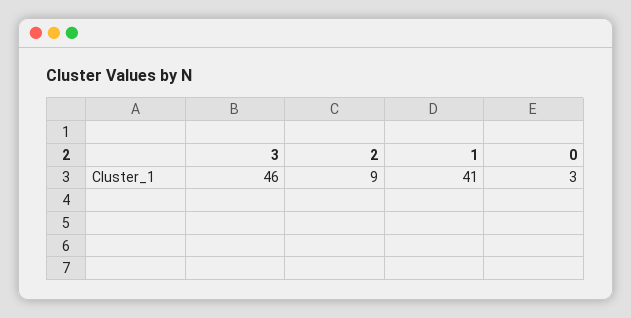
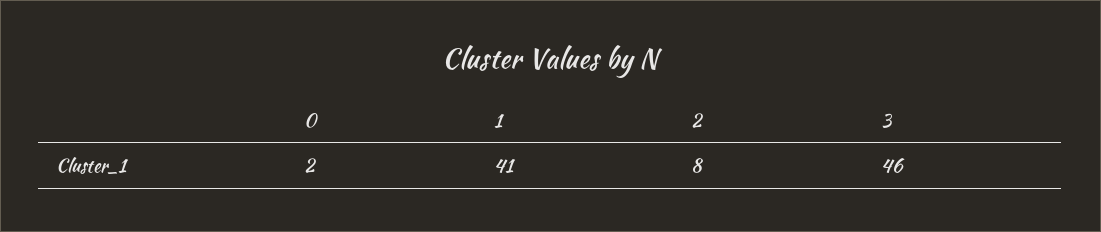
  {
    "3": 46,
-   "2": 9,
+   "2": 8,
    "1": 41,
-   "0": 3
+   "0": 2
  }

